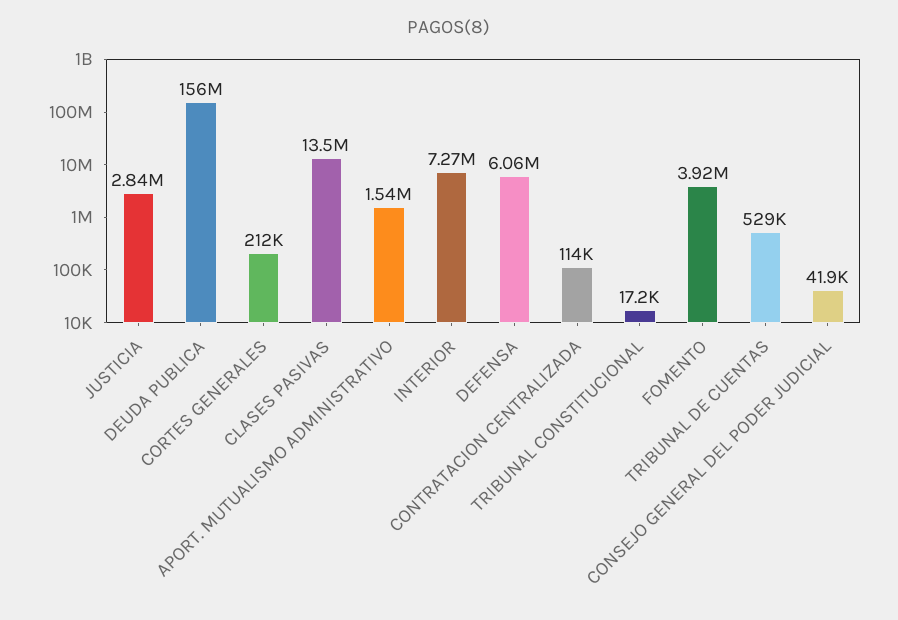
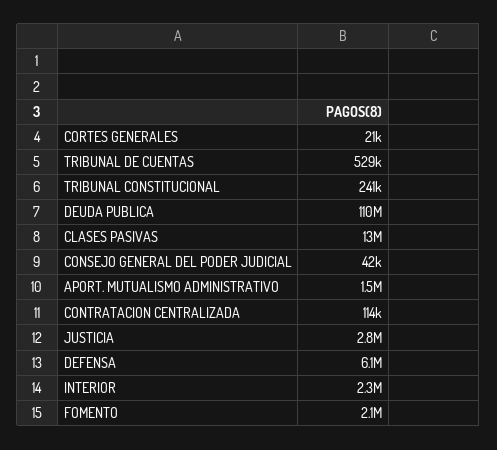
  {
    "JUSTICIA": 2840000,
-   "DEUDA PUBLICA": 156000000,
+   "DEUDA PUBLICA": 110000000,
-   "CORTES GENERALES": 212000,
+   "CORTES GENERALES": 21000,
    "CLASES PASIVAS": 13500000,
    "APORT. MUTUALISMO ADMINISTRATIVO": 1540000,
-   "INTERIOR": 7270000,
+   "INTERIOR": 2300000,
    "DEFENSA": 6060000,
    "CONTRATACION CENTRALIZADA": 114000,
-   "TRIBUNAL CONSTITUCIONAL": 17200,
+   "TRIBUNAL CONSTITUCIONAL": 241000,
-   "FOMENTO": 3920000,
+   "FOMENTO": 2100000,
    "TRIBUNAL DE CUENTAS": 529000,
    "CONSEJO GENERAL DEL PODER JUDICIAL": 41900
  }

